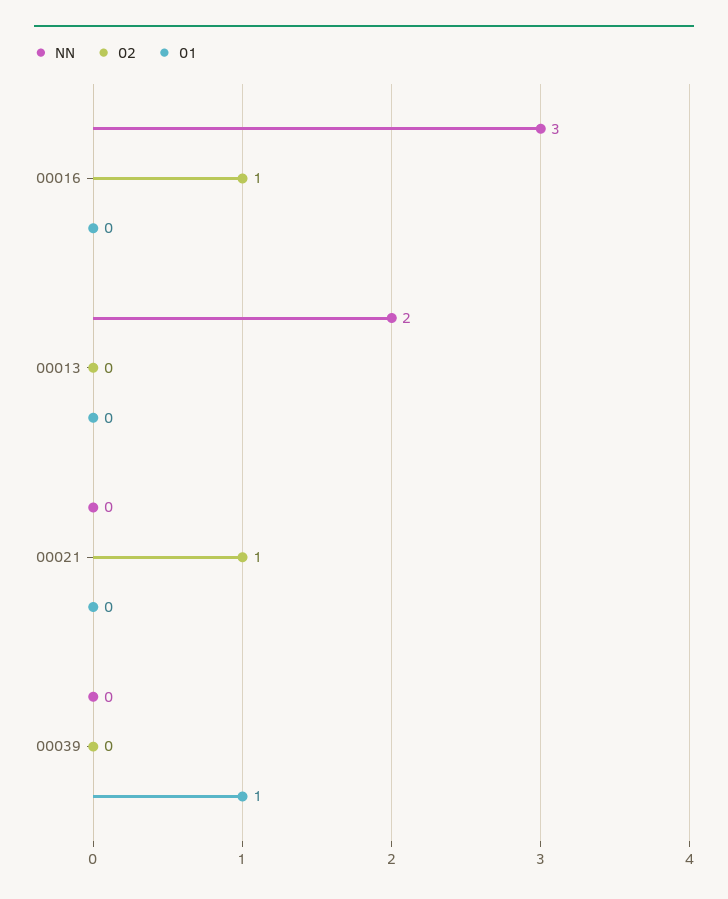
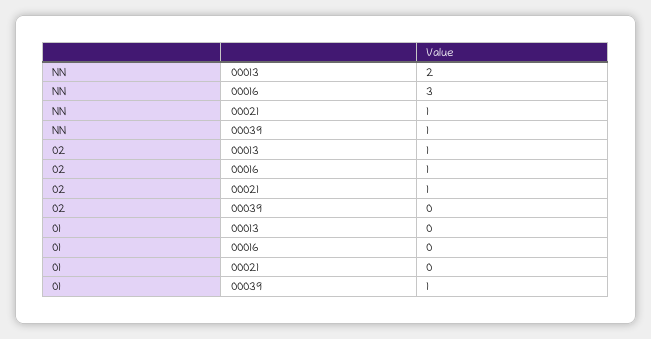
  {
    "NN": {
      "00016": 3,
      "00013": 2,
-     "00021": 0,
+     "00021": 1,
-     "00039": 0
+     "00039": 1
    },
    "02": {
      "00016": 1,
-     "00013": 0,
+     "00013": 1,
      "00021": 1,
      "00039": 0
    },
    "01": {
      "00016": 0,
      "00013": 0,
      "00021": 0,
      "00039": 1
    }
  }

